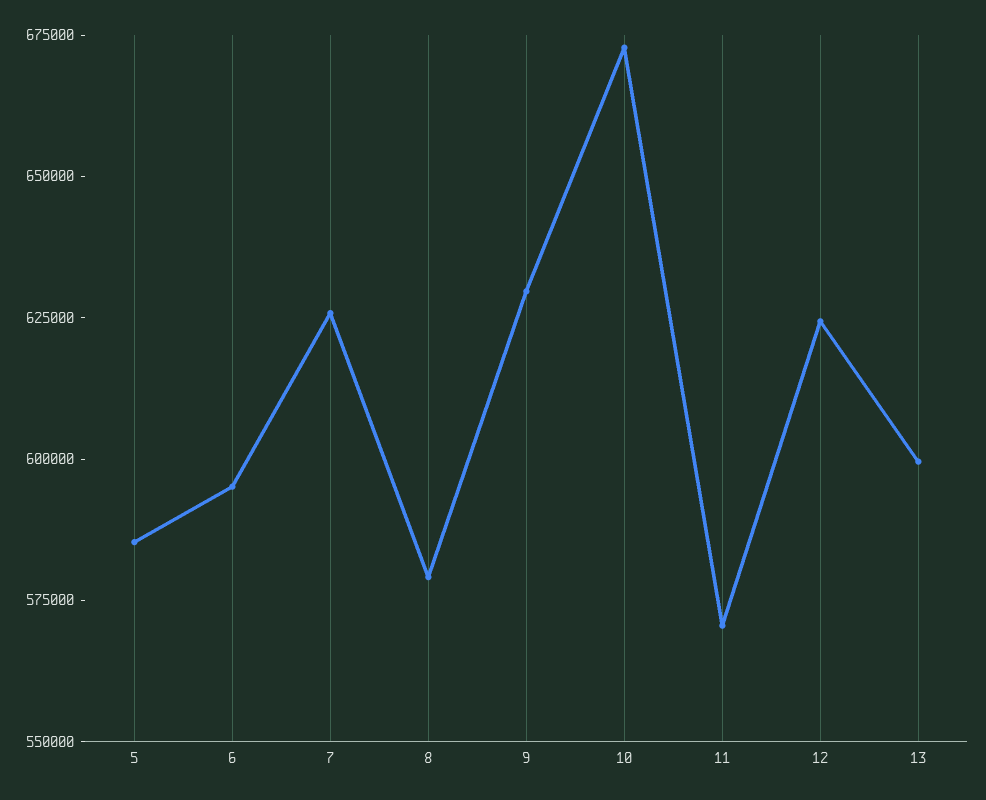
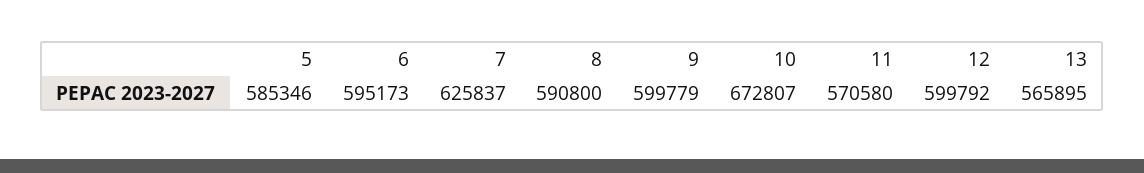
  {
    "5": 585346,
    "6": 595173,
    "7": 625837,
-   "8": 580000,
+   "8": 590800,
-   "9": 630000,
+   "9": 599779,
    "10": 672807,
    "11": 570580,
-   "12": 625000,
+   "12": 599792,
-   "13": 600000
+   "13": 565895
  }

